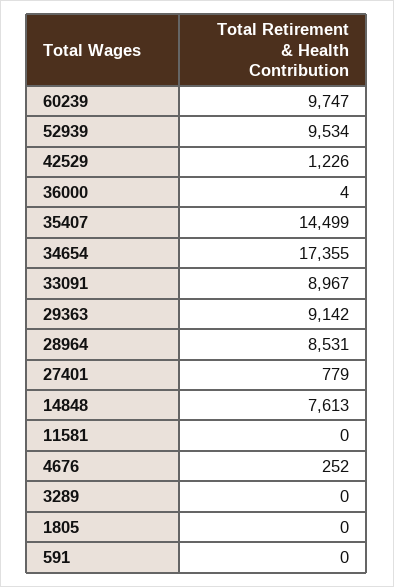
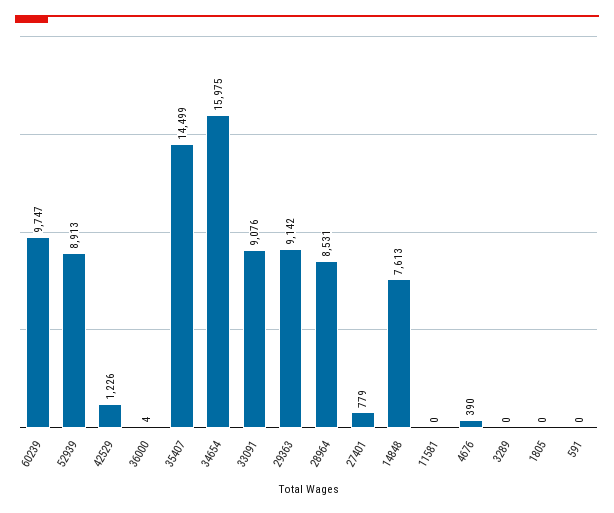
  {
    "60239": 9747,
-   "52939": 9534,
+   "52939": 8913,
    "42529": 1226,
    "36000": 4,
    "35407": 14499,
-   "34654": 17355,
+   "34654": 15975,
-   "33091": 8967,
+   "33091": 9076,
    "29363": 9142,
    "28964": 8531,
    "27401": 779,
    "14848": 7613,
    "11581": 0,
-   "4676": 252,
+   "4676": 390,
    "3289": 0,
    "1805": 0,
    "591": 0
  }

